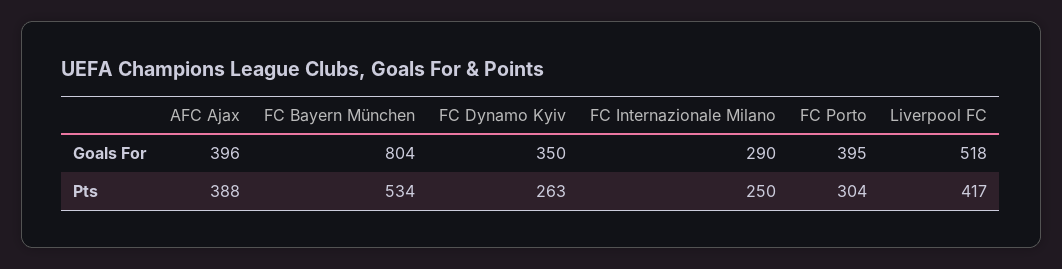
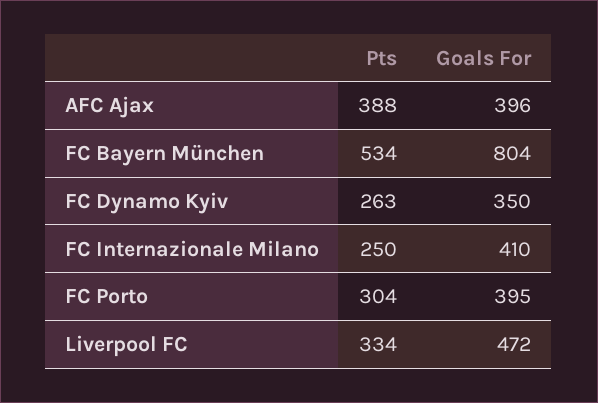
  {
    "AFC Ajax": {
      "Goals For": 396,
      "Pts": 388
    },
    "FC Bayern München": {
      "Goals For": 804,
      "Pts": 534
    },
    "FC Dynamo Kyiv": {
      "Goals For": 350,
      "Pts": 263
    },
    "FC Internazionale Milano": {
-     "Goals For": 290,
+     "Goals For": 410,
      "Pts": 250
    },
    "FC Porto": {
      "Goals For": 395,
      "Pts": 304
    },
    "Liverpool FC": {
-     "Goals For": 518,
+     "Goals For": 472,
-     "Pts": 417
+     "Pts": 334
    }
  }

